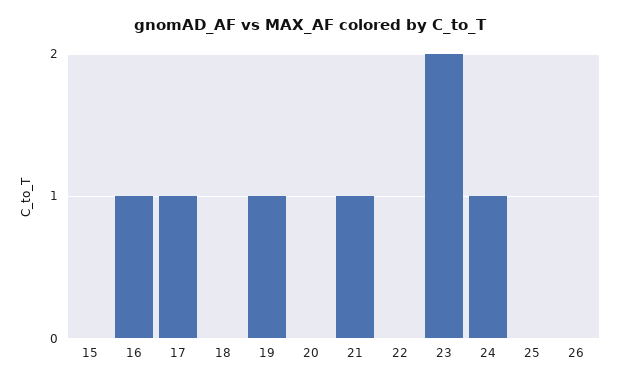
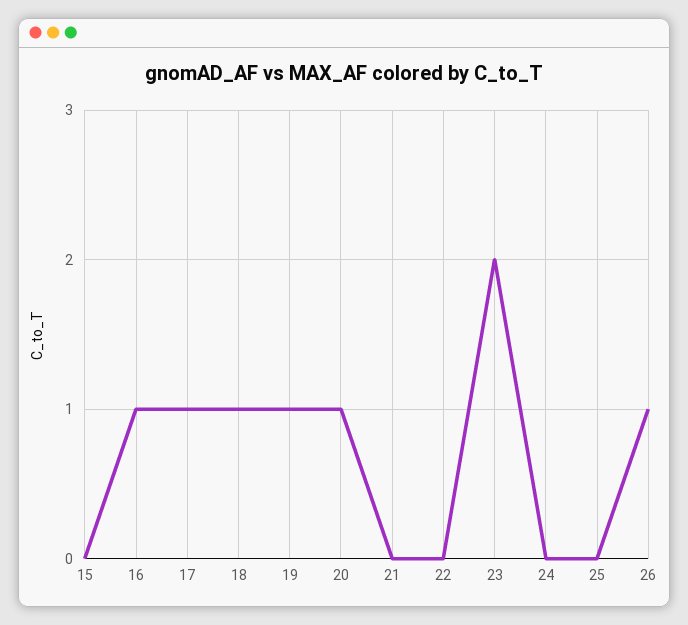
  {
    "15": 0,
    "16": 1,
    "17": 1,
-   "18": 0,
+   "18": 1,
    "19": 1,
-   "20": 0,
+   "20": 1,
-   "21": 1,
+   "21": 0,
    "22": 0,
    "23": 2,
-   "24": 1,
+   "24": 0,
    "25": 0,
-   "26": 0
+   "26": 1
  }

